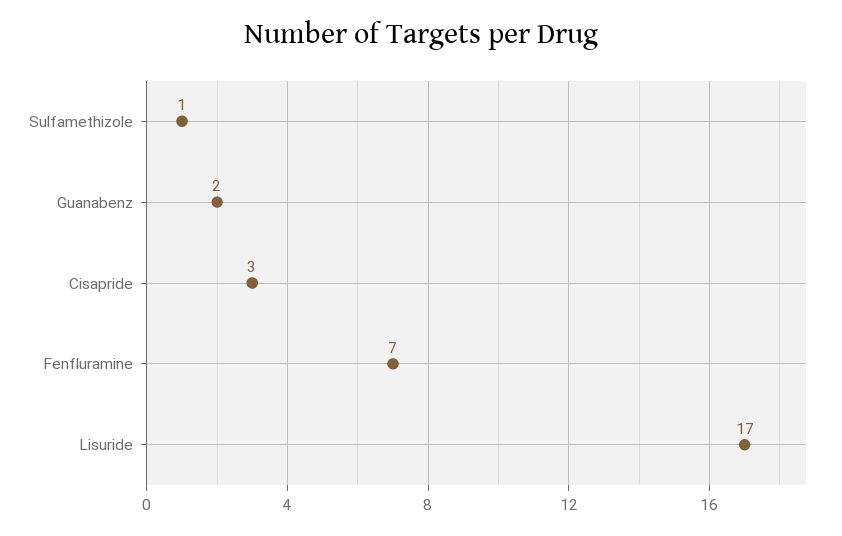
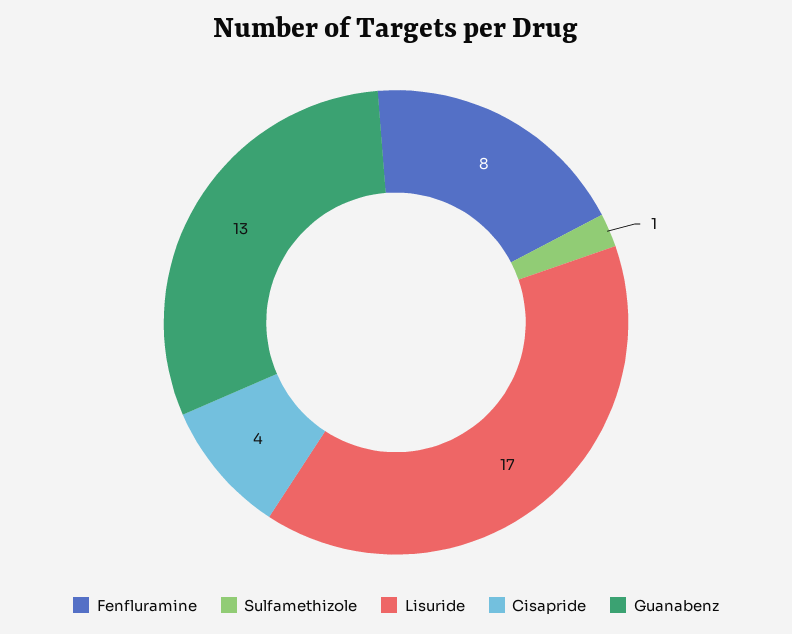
  {
    "Sulfamethizole": 1,
-   "Guanabenz": 2,
+   "Guanabenz": 13,
-   "Cisapride": 3,
+   "Cisapride": 4,
-   "Fenfluramine": 7,
+   "Fenfluramine": 8,
    "Lisuride": 17
  }

